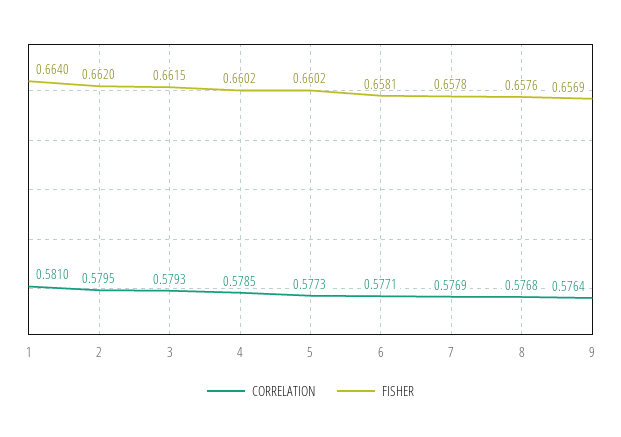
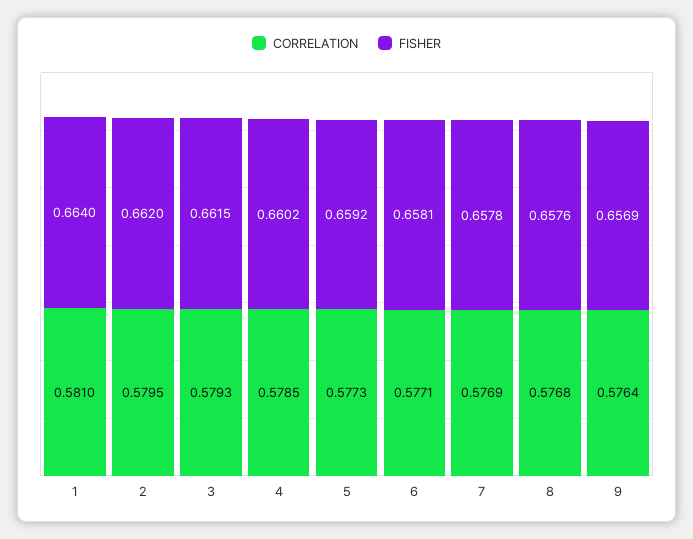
  {
    "CORRELATION": {
      "1": 0.581,
      "2": 0.5795,
      "3": 0.5793,
      "4": 0.5785,
      "5": 0.5773,
      "6": 0.5771,
      "7": 0.5769,
      "8": 0.5768,
      "9": 0.5764
    },
    "FISHER": {
      "1": 0.664,
      "2": 0.662,
      "3": 0.6615,
      "4": 0.6602,
-     "5": 0.6602,
+     "5": 0.6592,
      "6": 0.6581,
      "7": 0.6578,
      "8": 0.6576,
      "9": 0.6569
    }
  }

